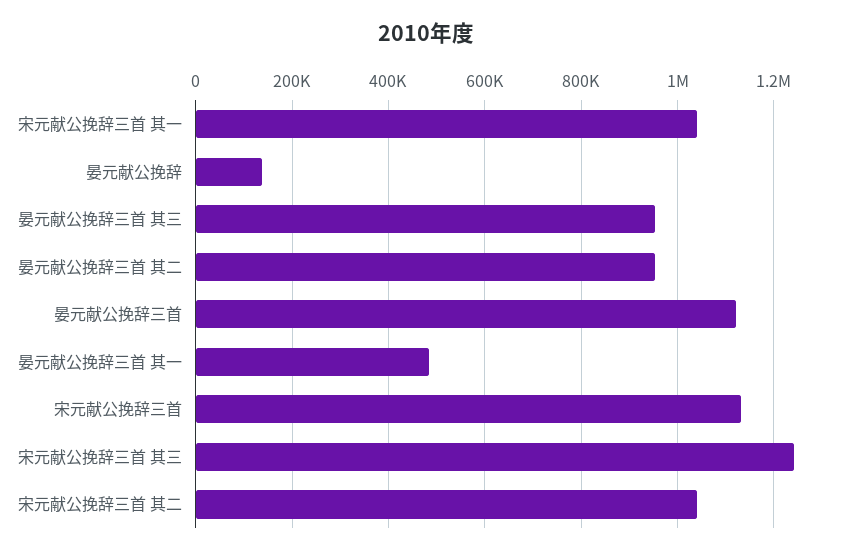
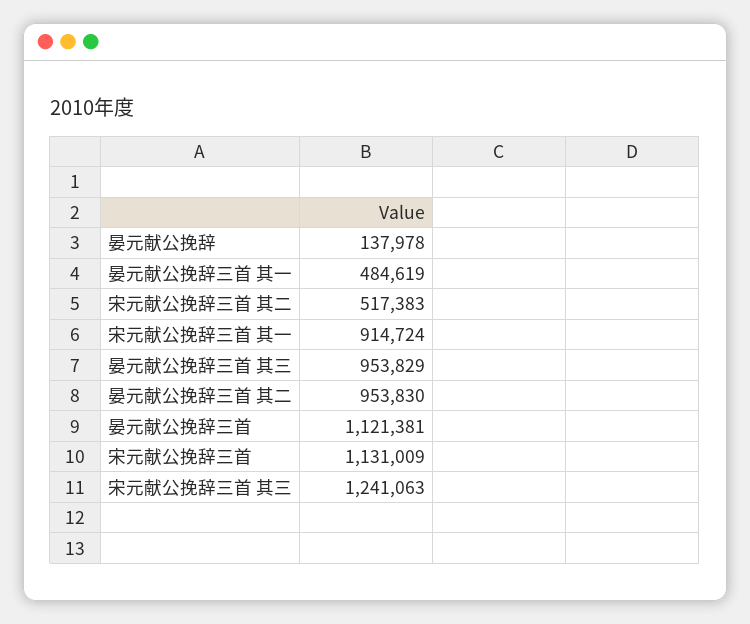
  {
-   "宋元献公挽辞三首 其一": 1040000,
+   "宋元献公挽辞三首 其一": 914724,
    "晏元献公挽辞": 137978,
    "晏元献公挽辞三首 其三": 953829,
    "晏元献公挽辞三首 其二": 953830,
    "晏元献公挽辞三首": 1121381,
    "晏元献公挽辞三首 其一": 484619,
    "宋元献公挽辞三首": 1131009,
    "宋元献公挽辞三首 其三": 1241063,
-   "宋元献公挽辞三首 其二": 1040000
+   "宋元献公挽辞三首 其二": 517383
  }

